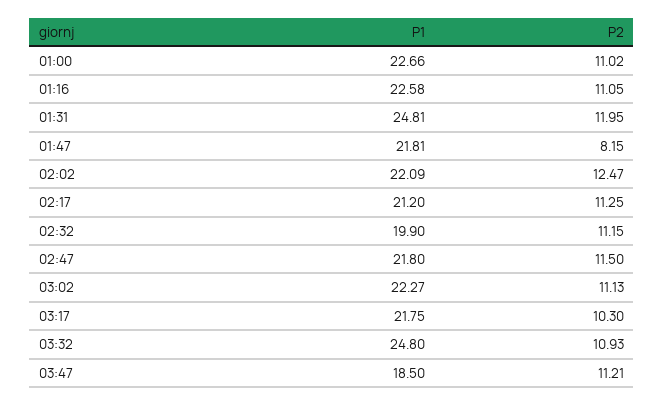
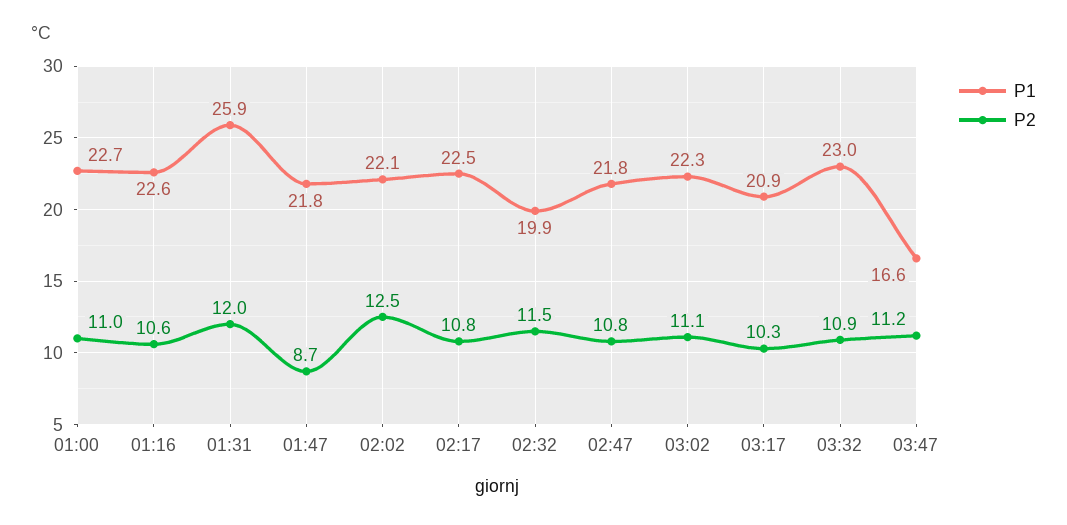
  {
    "P1": {
      "01:00": 22.66,
      "01:16": 22.58,
-     "01:31": 24.81,
+     "01:31": 25.9,
      "01:47": 21.81,
      "02:02": 22.09,
-     "02:17": 21.2,
+     "02:17": 22.5,
      "02:32": 19.9,
      "02:47": 21.8,
      "03:02": 22.27,
-     "03:17": 21.75,
+     "03:17": 20.9,
-     "03:32": 24.8,
+     "03:32": 23,
-     "03:47": 18.5
+     "03:47": 16.6
    },
    "P2": {
      "01:00": 11.02,
-     "01:16": 11.05,
+     "01:16": 10.6,
      "01:31": 11.95,
-     "01:47": 8.15,
+     "01:47": 8.7,
      "02:02": 12.47,
-     "02:17": 11.25,
+     "02:17": 10.8,
-     "02:32": 11.15,
+     "02:32": 11.5,
-     "02:47": 11.5,
+     "02:47": 10.8,
      "03:02": 11.13,
      "03:17": 10.3,
      "03:32": 10.93,
      "03:47": 11.21
    }
  }

